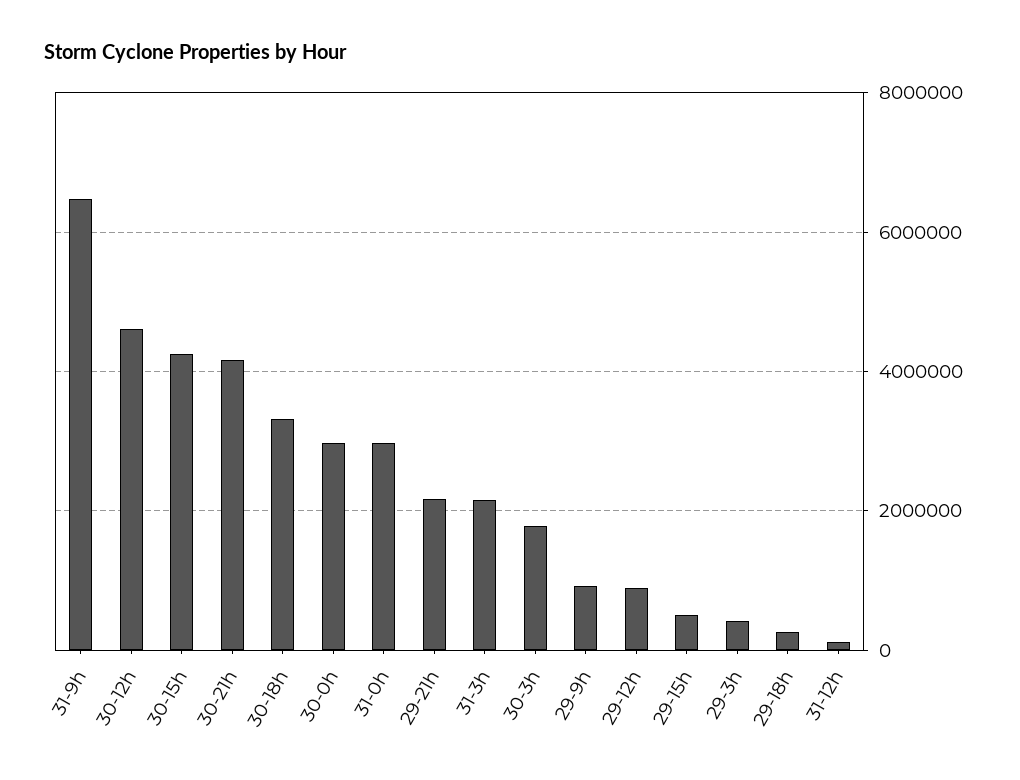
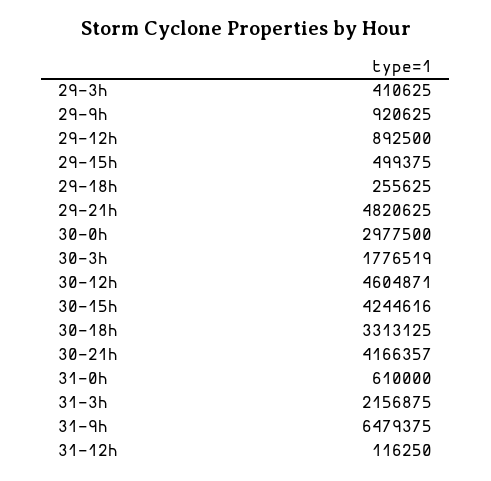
  {
    "31-9h": 6479375,
    "30-12h": 4604871,
    "30-15h": 4244616,
    "30-21h": 4166357,
    "30-18h": 3313125,
    "30-0h": 2977500,
-   "31-0h": 3000000,
+   "31-0h": 610000,
-   "29-21h": 2200000,
+   "29-21h": 4820625,
    "31-3h": 2156875,
    "30-3h": 1776519,
    "29-9h": 920625,
    "29-12h": 892500,
    "29-15h": 499375,
    "29-3h": 410625,
    "29-18h": 255625,
    "31-12h": 116250
  }

